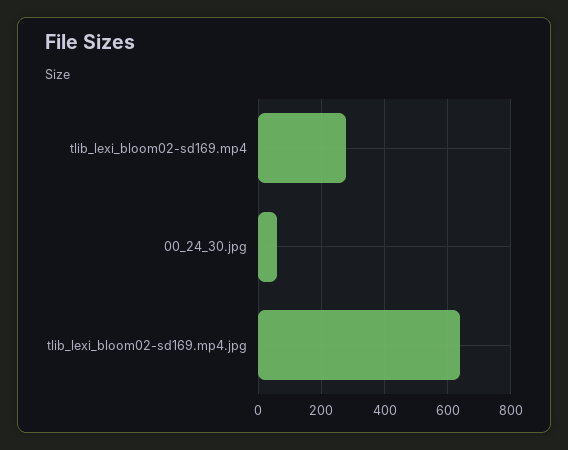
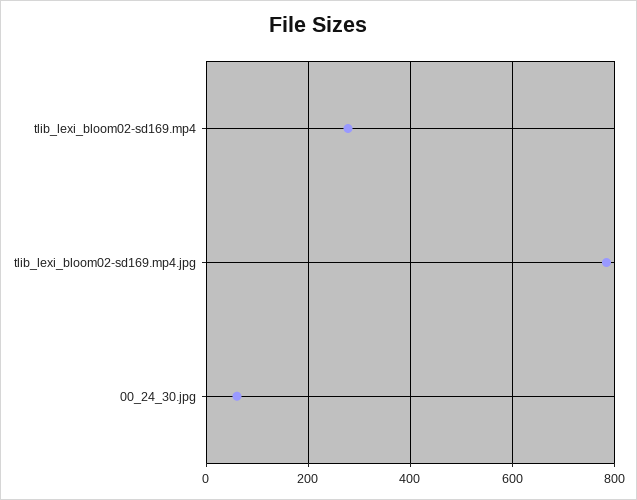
  {
    "tlib_lexi_bloom02-sd169.mp4": 280,
    "00_24_30.jpg": 60,
-   "tlib_lexi_bloom02-sd169.mp4.jpg": 640
+   "tlib_lexi_bloom02-sd169.mp4.jpg": 780
  }

